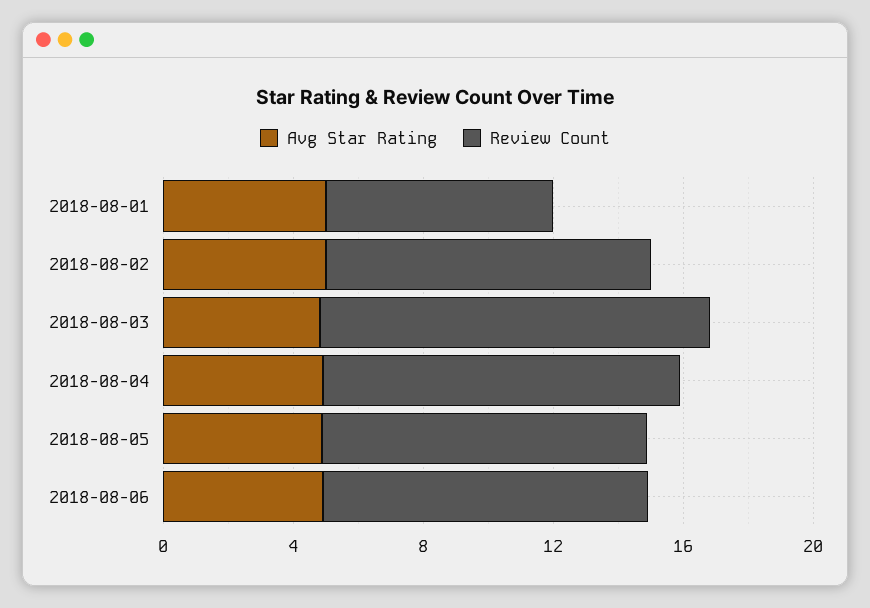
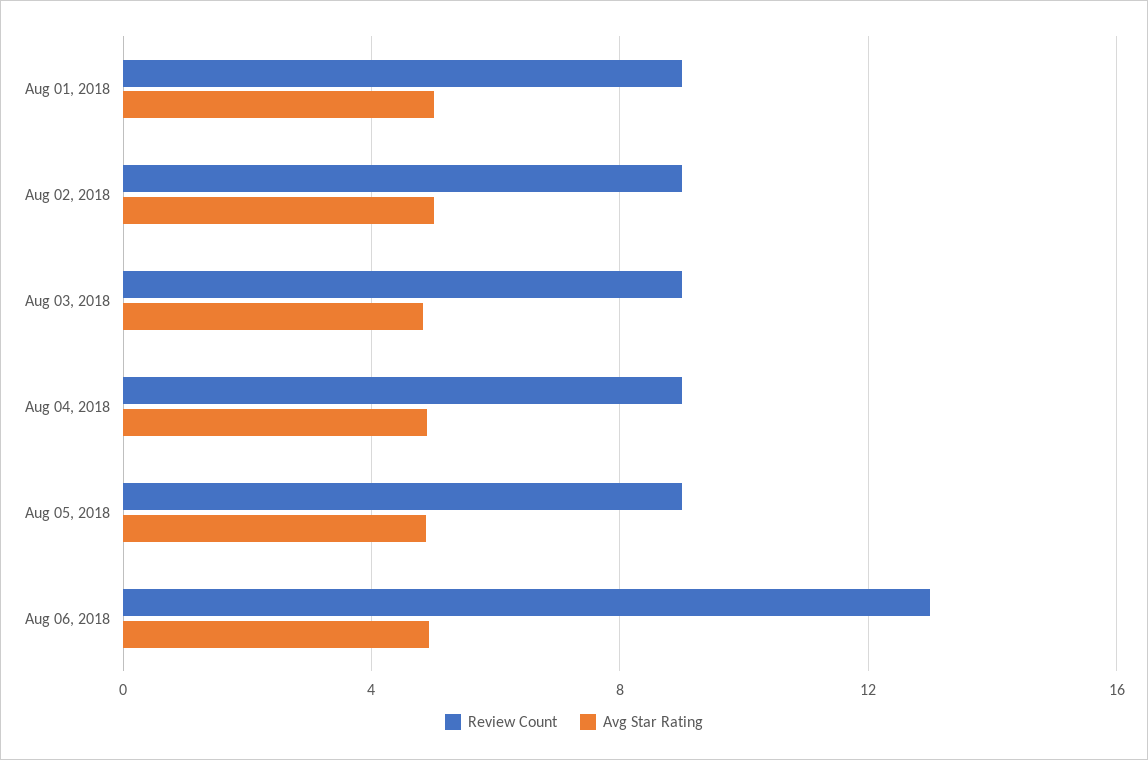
  {
    "Avg Star Rating": {
      "2018-08-01": 5,
      "2018-08-02": 5,
      "2018-08-03": 5,
      "2018-08-04": 5,
      "2018-08-05": 5,
      "2018-08-06": 5
    },
    "Review Count": {
-     "2018-08-01": 7,
+     "2018-08-01": 9,
-     "2018-08-02": 10,
+     "2018-08-02": 9,
-     "2018-08-03": 12,
+     "2018-08-03": 9,
-     "2018-08-04": 11,
+     "2018-08-04": 9,
-     "2018-08-05": 10,
+     "2018-08-05": 9,
-     "2018-08-06": 10
+     "2018-08-06": 13
    }
  }

